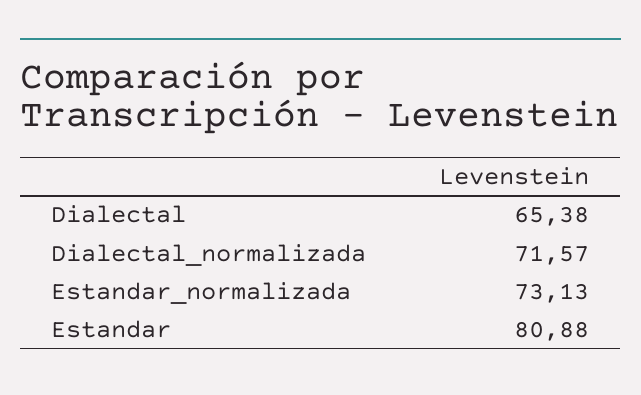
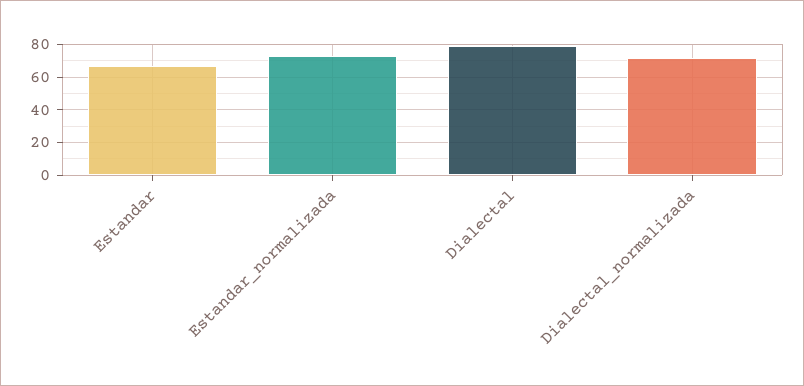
  {
-   "Dialectal": 65.38,
+   "Dialectal": 80,
    "Dialectal_normalizada": 71.57,
    "Estandar_normalizada": 73.13,
-   "Estandar": 80.88
+   "Estandar": 65
  }

